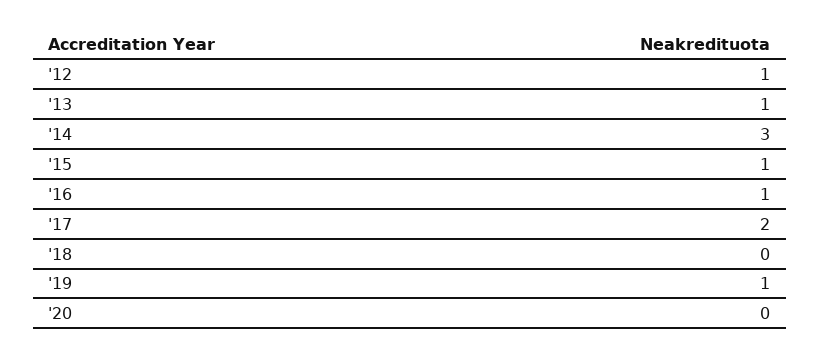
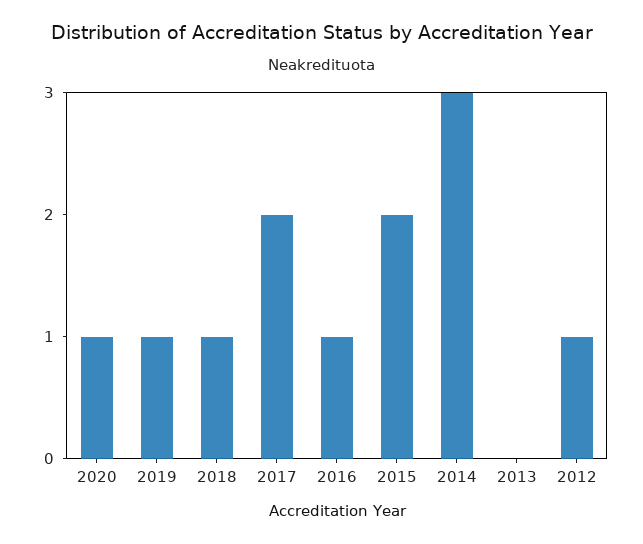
  {
    "'12": 1,
-   "'13": 1,
+   "'13": 0,
    "'14": 3,
-   "'15": 1,
+   "'15": 2,
    "'16": 1,
    "'17": 2,
-   "'18": 0,
+   "'18": 1,
    "'19": 1,
-   "'20": 0
+   "'20": 1
  }

